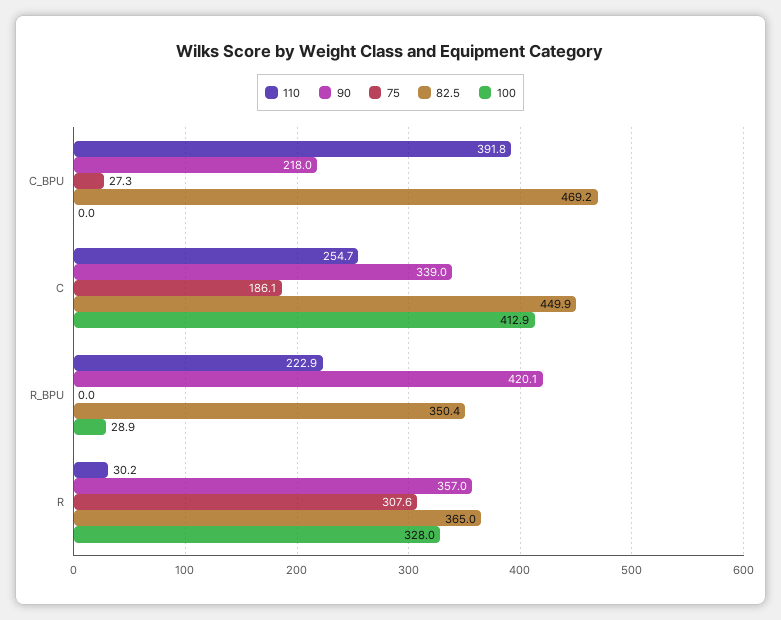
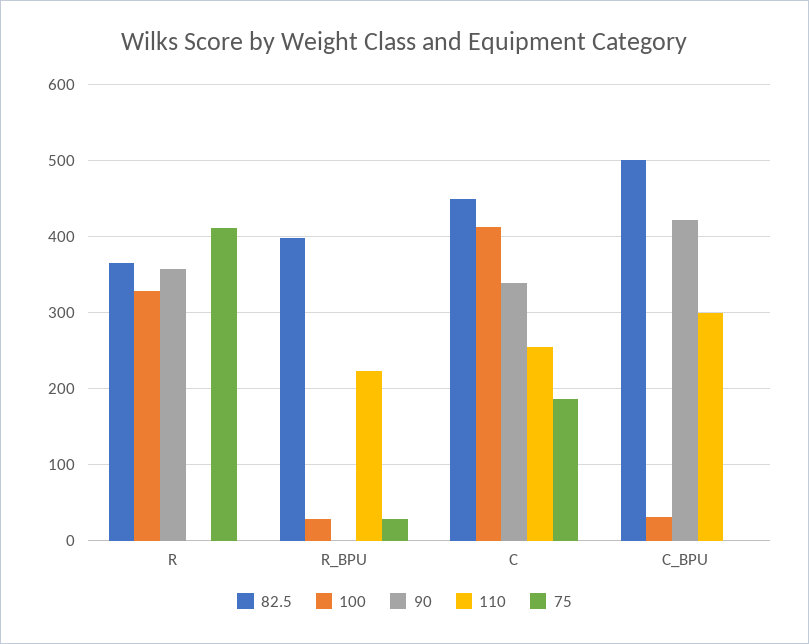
  {
    "110": {
-     "C_BPU": 391.8,
+     "C_BPU": 300,
      "C": 254.7,
      "R_BPU": 222.9,
-     "R": 30.2
+     "R": 0
    },
    "90": {
-     "C_BPU": 218,
+     "C_BPU": 420,
      "C": 339,
-     "R_BPU": 420.1,
+     "R_BPU": 0,
      "R": 357
    },
    "75": {
-     "C_BPU": 27.3,
+     "C_BPU": 0,
      "C": 186.1,
-     "R_BPU": 0,
+     "R_BPU": 30,
-     "R": 307.6
+     "R": 410
    },
    "82.5": {
-     "C_BPU": 469.2,
+     "C_BPU": 500,
      "C": 449.9,
-     "R_BPU": 350.4,
+     "R_BPU": 400,
      "R": 365
    },
    "100": {
-     "C_BPU": 0,
+     "C_BPU": 30,
      "C": 412.9,
      "R_BPU": 28.9,
      "R": 328
    }
  }

